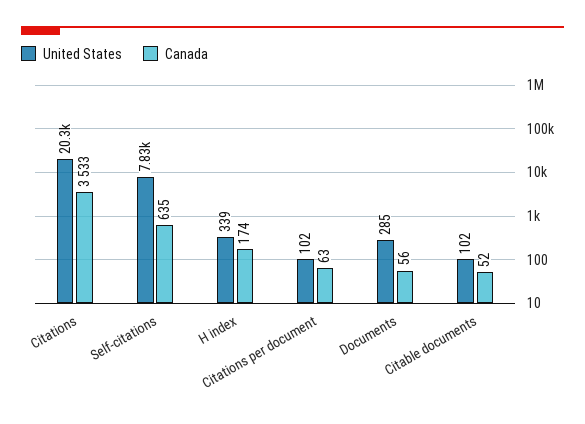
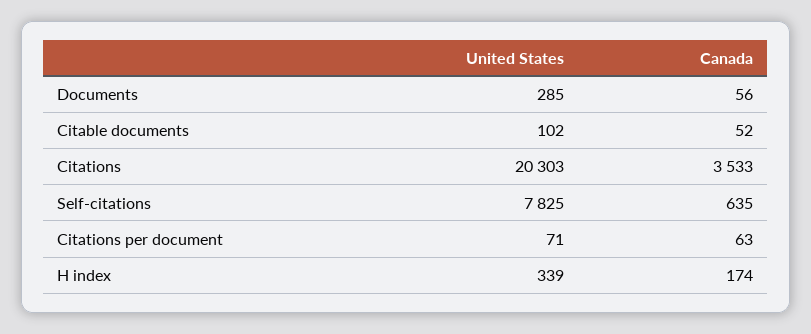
  {
    "United States": {
      "Citations": 20303,
      "Self-citations": 7825,
      "H index": 339,
-     "Citations per document": 102,
+     "Citations per document": 71,
      "Documents": 285,
      "Citable documents": 102
    },
    "Canada": {
      "Citations": 3533,
      "Self-citations": 635,
      "H index": 174,
      "Citations per document": 63,
      "Documents": 56,
      "Citable documents": 52
    }
  }

